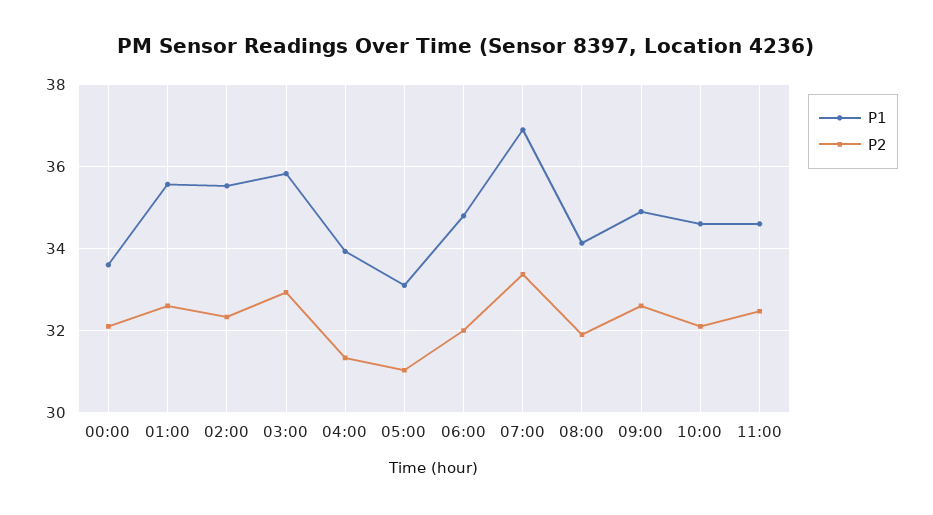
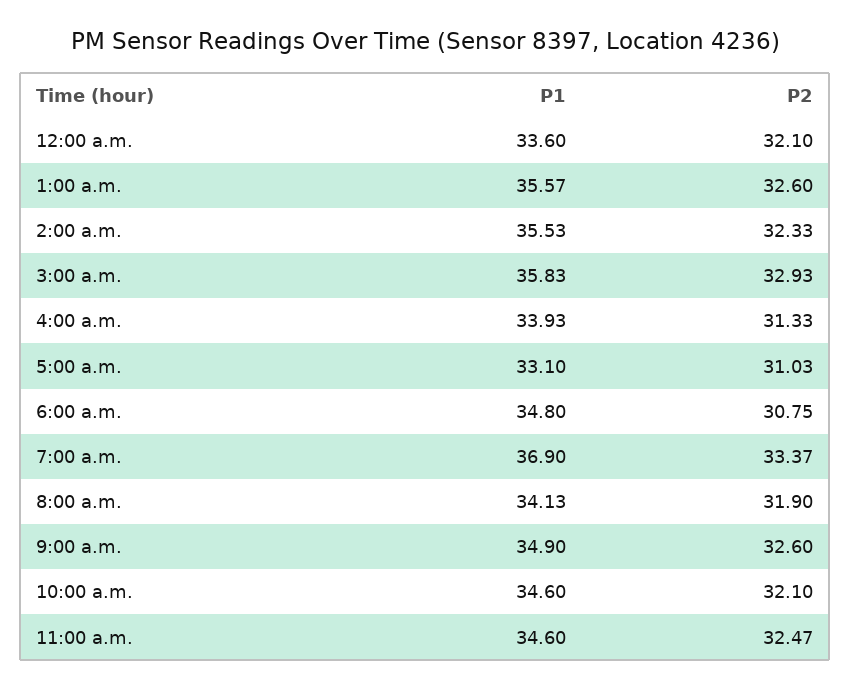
  {
    "P1": {
      "00:00": 33.6,
      "01:00": 35.57,
      "02:00": 35.53,
      "03:00": 35.83,
      "04:00": 33.93,
      "05:00": 33.1,
      "06:00": 34.8,
      "07:00": 36.9,
      "08:00": 34.13,
      "09:00": 34.9,
      "10:00": 34.6,
      "11:00": 34.6
    },
    "P2": {
      "00:00": 32.1,
      "01:00": 32.6,
      "02:00": 32.33,
      "03:00": 32.93,
      "04:00": 31.33,
      "05:00": 31.03,
-     "06:00": 32,
+     "06:00": 30.75,
      "07:00": 33.37,
      "08:00": 31.9,
      "09:00": 32.6,
      "10:00": 32.1,
      "11:00": 32.47
    }
  }

